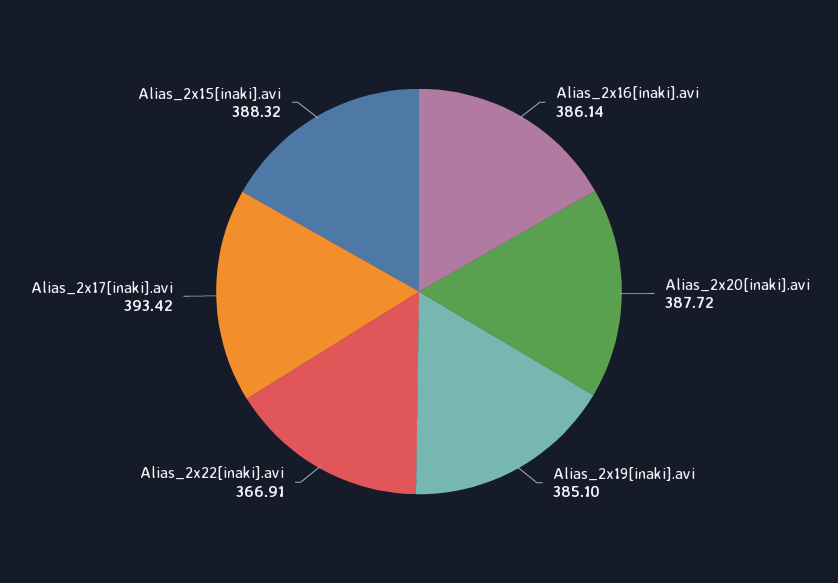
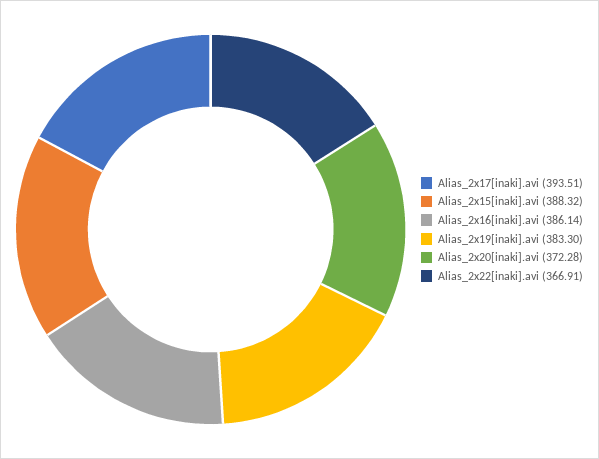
  {
    "Alias_2x16[inaki].avi": 386.14,
-   "Alias_2x20[inaki].avi": 387.72,
+   "Alias_2x20[inaki].avi": 372.28,
-   "Alias_2x19[inaki].avi": 385.1,
+   "Alias_2x19[inaki].avi": 383.3,
    "Alias_2x22[inaki].avi": 366.91,
-   "Alias_2x17[inaki].avi": 393.42,
+   "Alias_2x17[inaki].avi": 393.51,
    "Alias_2x15[inaki].avi": 388.32
  }

